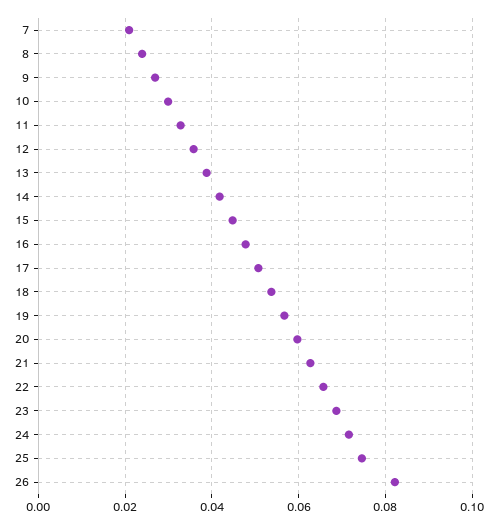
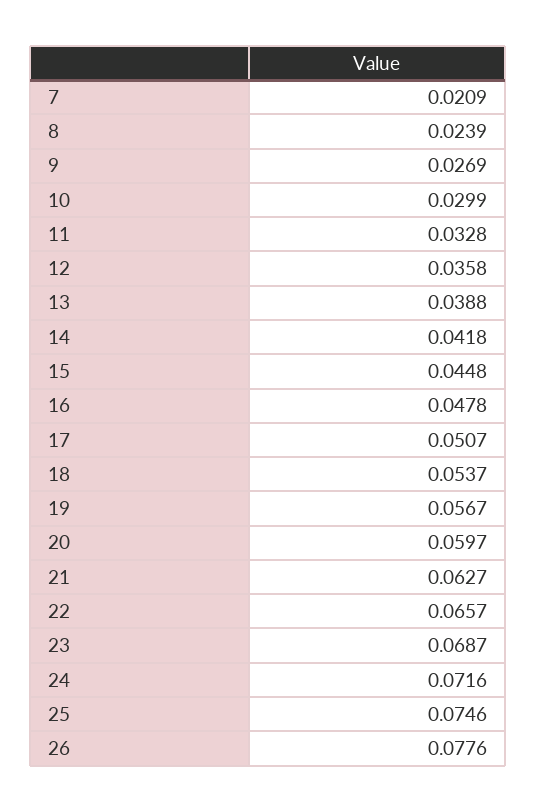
  {
    "7": 0.0209,
    "8": 0.0239,
    "9": 0.0269,
    "10": 0.0299,
    "11": 0.0328,
    "12": 0.0358,
    "13": 0.0388,
    "14": 0.0418,
    "15": 0.0448,
    "16": 0.0478,
    "17": 0.0507,
    "18": 0.0537,
    "19": 0.0567,
    "20": 0.0597,
    "21": 0.0627,
    "22": 0.0657,
    "23": 0.0687,
    "24": 0.0716,
    "25": 0.0746,
-   "26": 0.082
+   "26": 0.0776
  }

